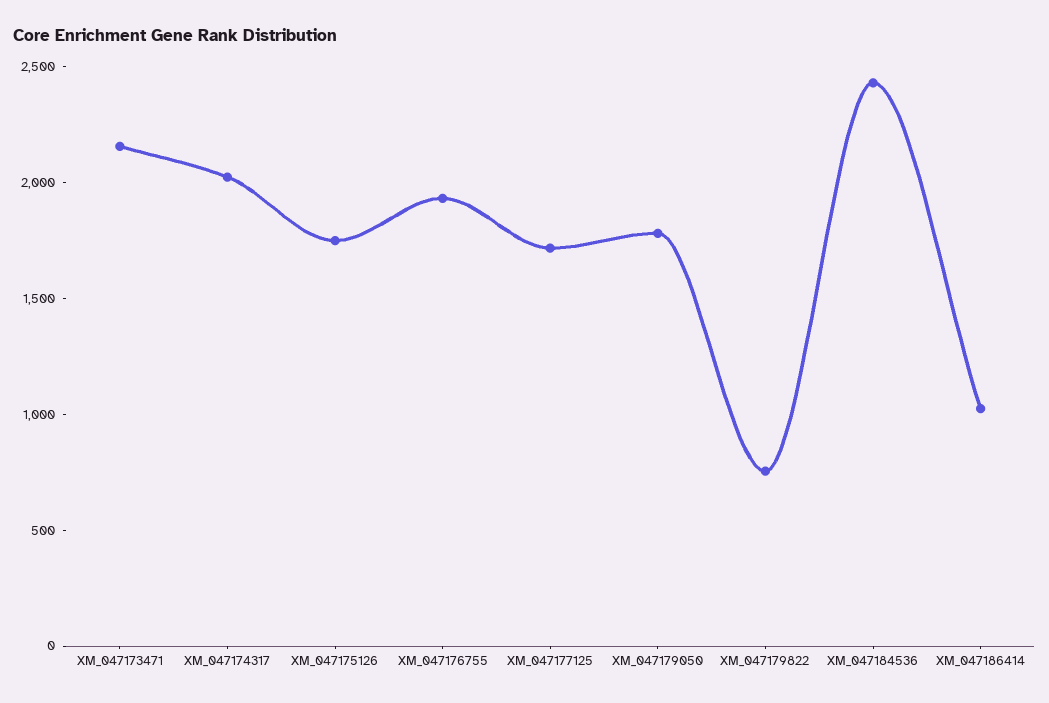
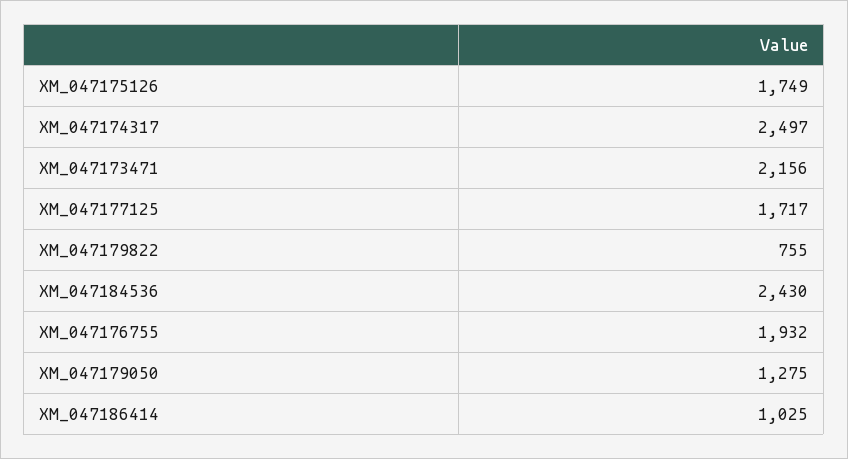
  {
    "XM_047173471": 2156,
-   "XM_047174317": 2000,
+   "XM_047174317": 2497,
    "XM_047175126": 1749,
    "XM_047176755": 1932,
    "XM_047177125": 1717,
-   "XM_047179050": 1800,
+   "XM_047179050": 1275,
    "XM_047179822": 755,
    "XM_047184536": 2430,
    "XM_047186414": 1025
  }

